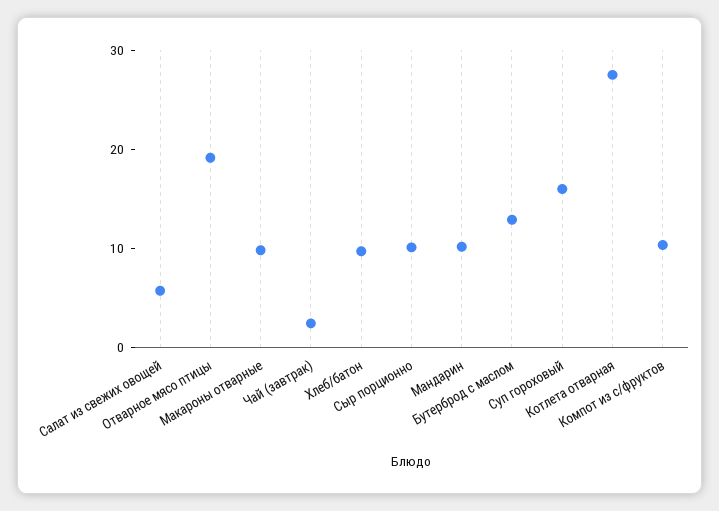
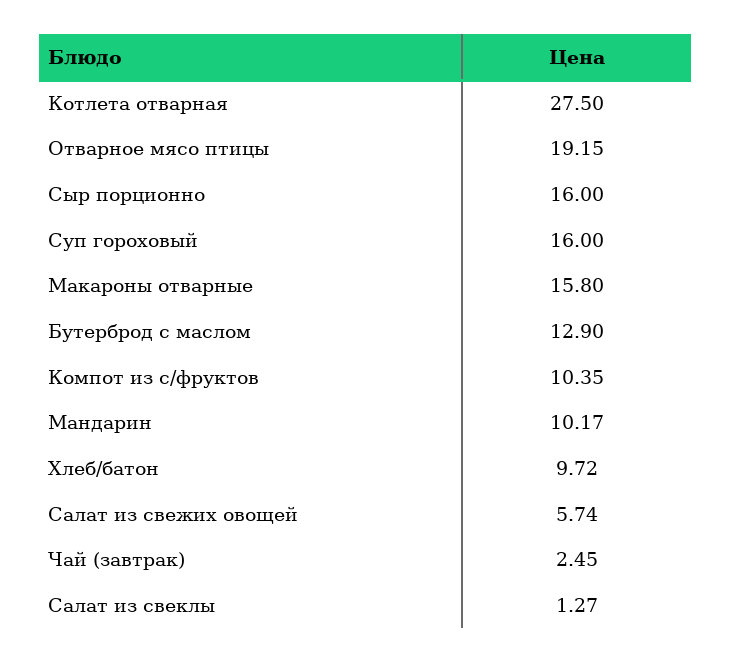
  {
    "Салат из свежих овощей": 5.74,
    "Отварное мясо птицы": 19.15,
-   "Макароны отварные": 10,
+   "Макароны отварные": 15.8,
    "Чай (завтрак)": 2.45,
    "Хлеб/батон": 9.72,
-   "Сыр порционно": 10,
+   "Сыр порционно": 16,
    "Мандарин": 10.17,
    "Бутерброд с маслом": 12.9,
    "Суп гороховый": 16,
    "Котлета отварная": 27.5,
-   "Компот из с/фруктов": 10.35
+   "Компот из с/фруктов": 10.35,
+   "Салат из свеклы": 1.27
  }

